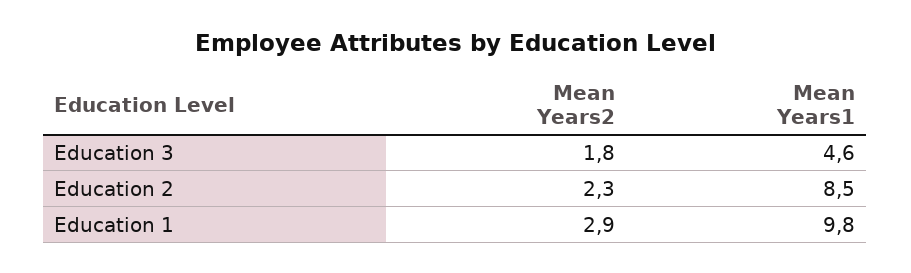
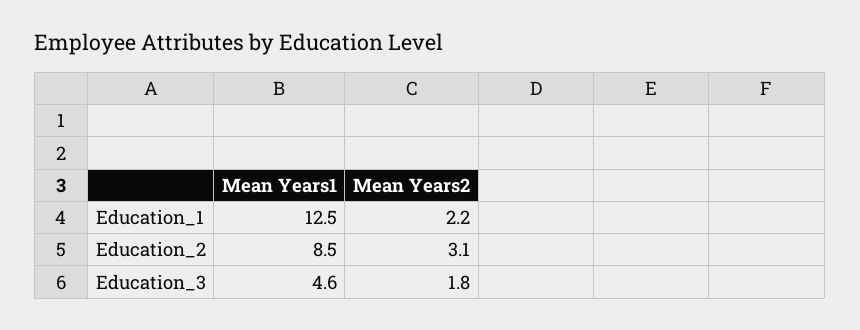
  {
    "Mean Years2": {
      "Education 3": 1.8,
-     "Education 2": 2.3,
+     "Education 2": 3.1,
-     "Education 1": 2.9
+     "Education 1": 2.2
    },
    "Mean Years1": {
      "Education 3": 4.6,
      "Education 2": 8.5,
-     "Education 1": 9.8
+     "Education 1": 12.5
    }
  }

